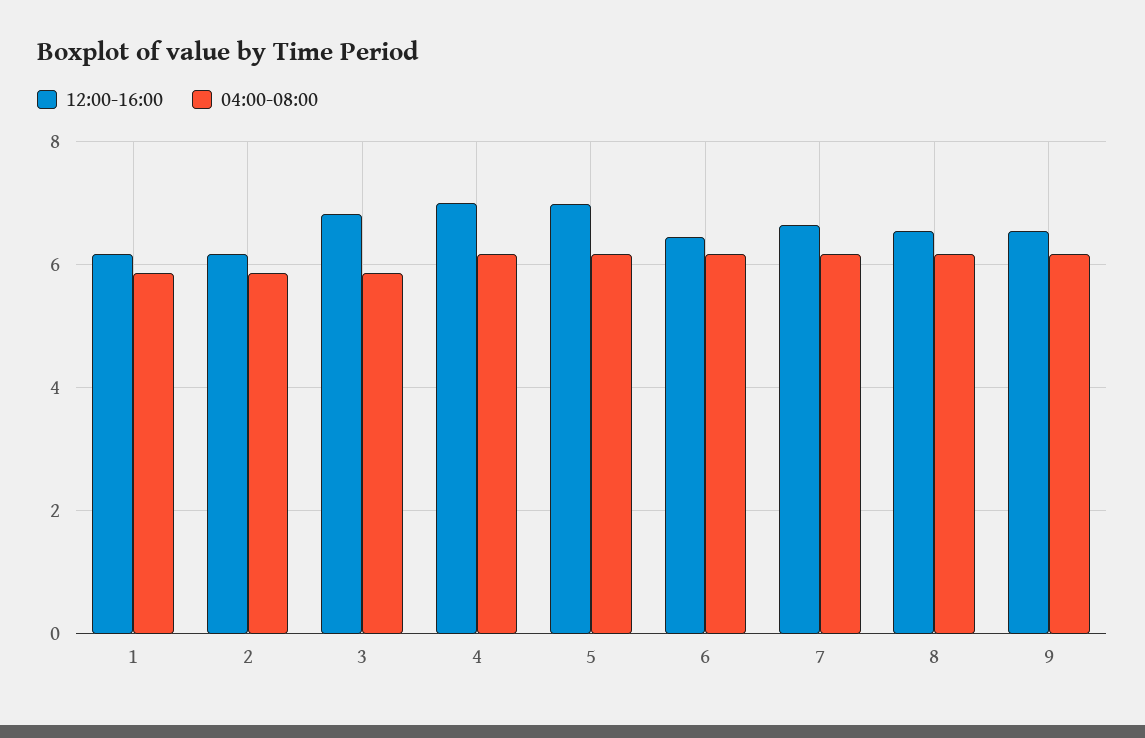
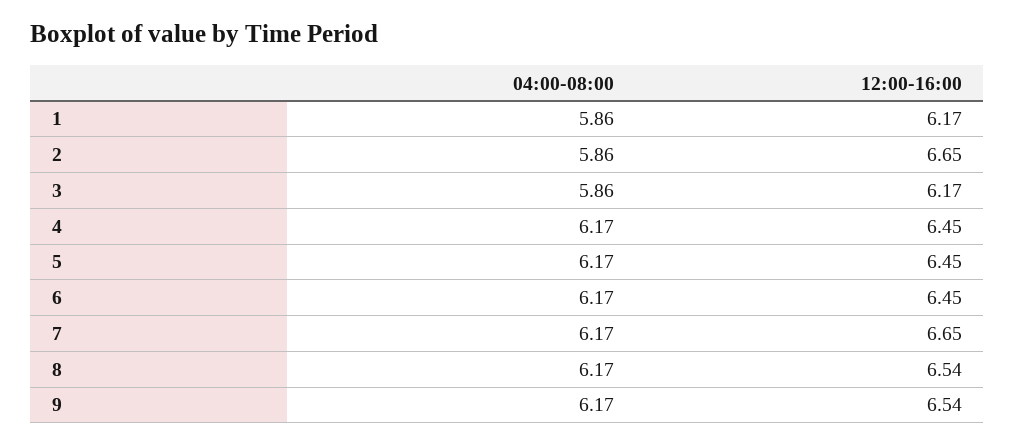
  {
    "12:00-16:00": {
      "1": 6.17,
-     "2": 6.2,
+     "2": 6.65,
-     "3": 6.8,
+     "3": 6.17,
-     "4": 7,
+     "4": 6.45,
-     "5": 7,
+     "5": 6.45,
      "6": 6.45,
      "7": 6.65,
      "8": 6.54,
      "9": 6.54
    },
    "04:00-08:00": {
      "1": 5.86,
      "2": 5.86,
      "3": 5.86,
      "4": 6.17,
      "5": 6.17,
      "6": 6.17,
      "7": 6.17,
      "8": 6.17,
      "9": 6.17
    }
  }

